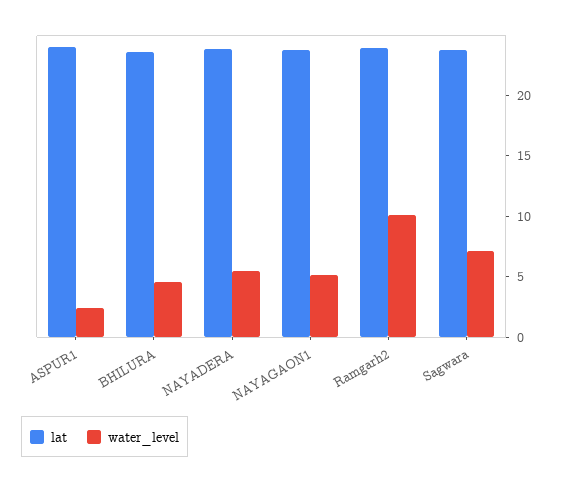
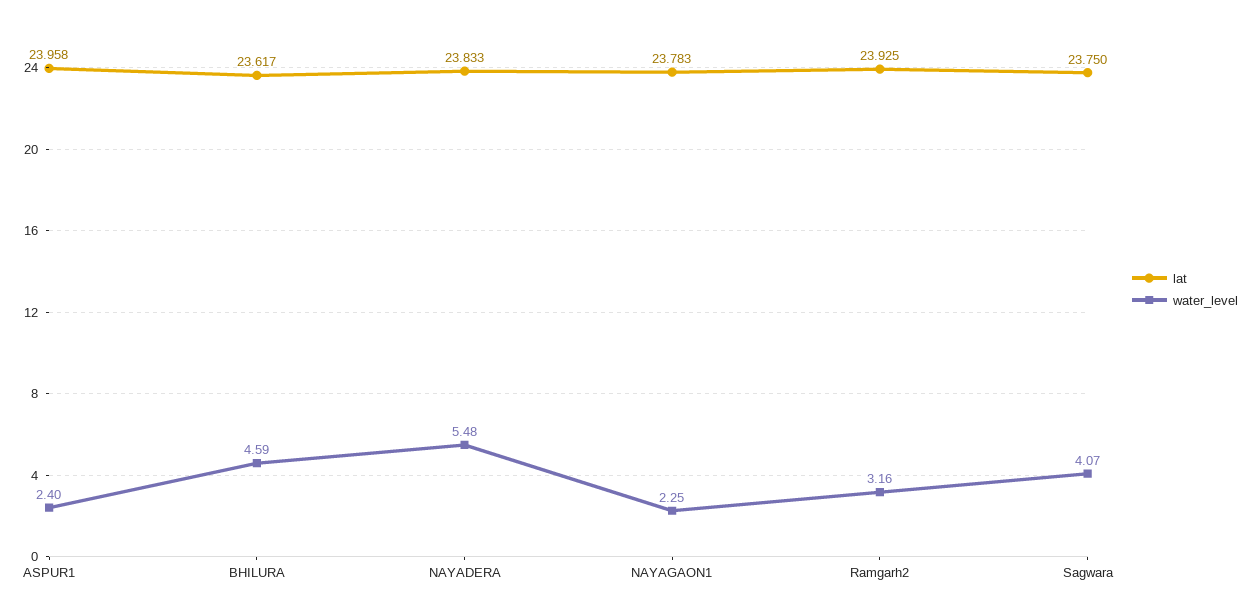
  {
    "lat": {
      "ASPUR1": 23.958,
      "BHILURA": 23.617,
      "NAYADERA": 23.833,
      "NAYAGAON1": 23.783,
      "Ramgarh2": 23.925,
      "Sagwara": 23.75
    },
    "water_level": {
      "ASPUR1": 2.4,
      "BHILURA": 4.59,
      "NAYADERA": 5.48,
-     "NAYAGAON1": 5,
+     "NAYAGAON1": 2.25,
-     "Ramgarh2": 10,
+     "Ramgarh2": 3.16,
-     "Sagwara": 7
+     "Sagwara": 4.07
    }
  }

